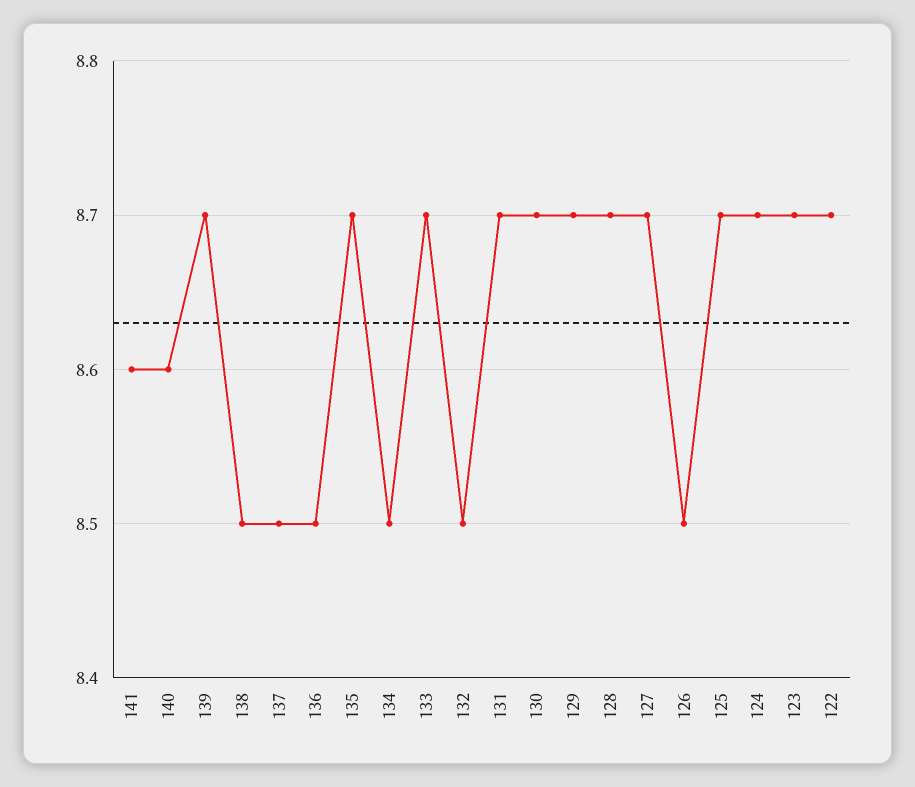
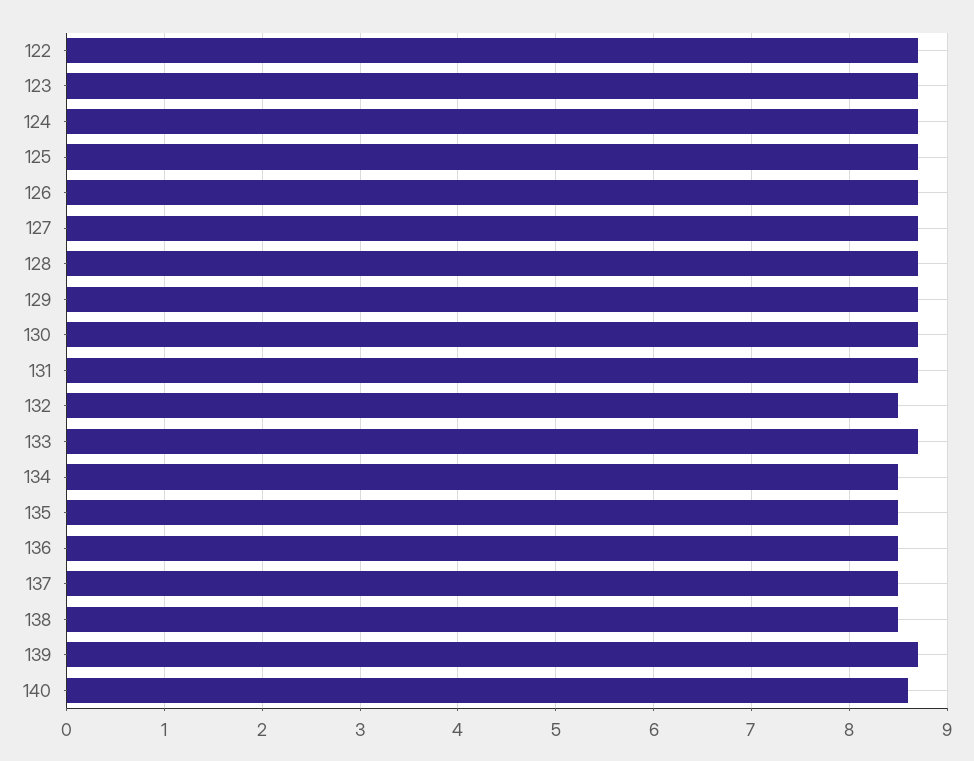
  {
-   "141": 8.6,
    "140": 8.6,
    "139": 8.7,
    "138": 8.5,
    "137": 8.5,
    "136": 8.5,
-   "135": 8.7,
+   "135": 8.5,
    "134": 8.5,
    "133": 8.7,
    "132": 8.5,
    "131": 8.7,
    "130": 8.7,
    "129": 8.7,
    "128": 8.7,
    "127": 8.7,
-   "126": 8.5,
+   "126": 8.7,
    "125": 8.7,
    "124": 8.7,
    "123": 8.7,
    "122": 8.7
  }

